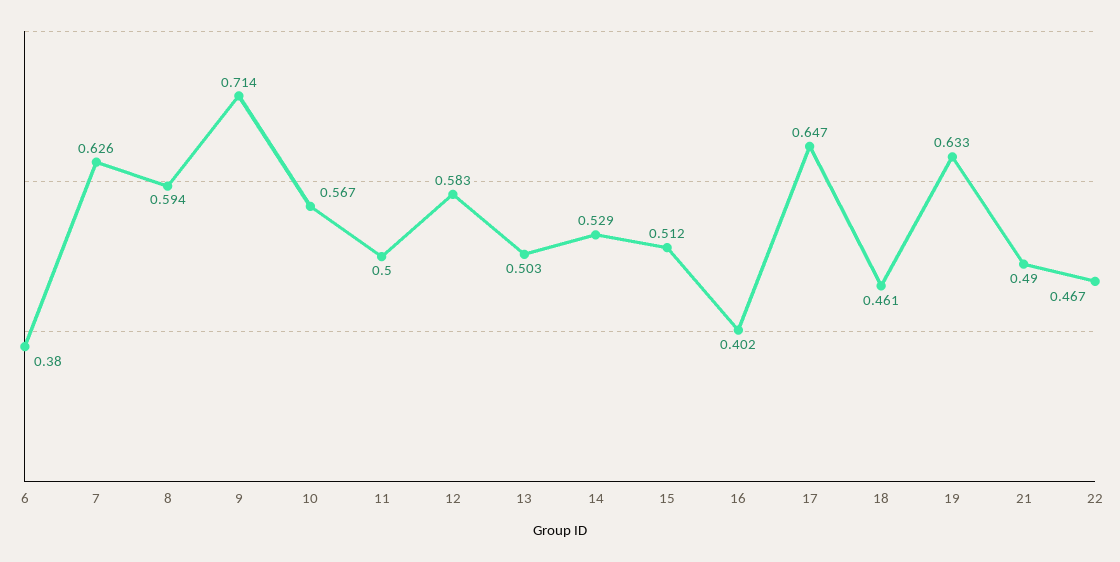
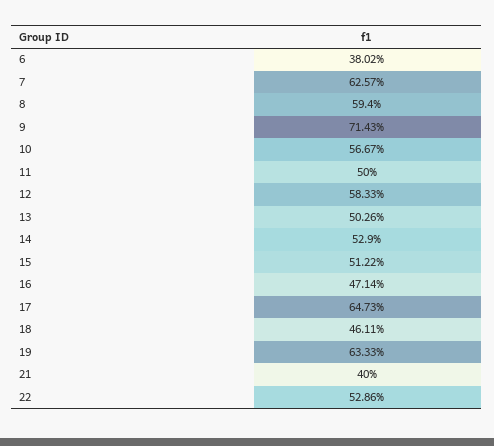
  {
    "6": 0.3802,
    "7": 0.6257,
    "8": 0.594,
    "9": 0.7143,
    "10": 0.5667,
    "11": 0.5,
    "12": 0.5833,
    "13": 0.5026,
    "14": 0.529,
    "15": 0.5122,
-   "16": 0.402,
+   "16": 0.4714,
    "17": 0.6473,
    "18": 0.4611,
    "19": 0.6333,
-   "21": 0.49,
+   "21": 0.4,
-   "22": 0.467
+   "22": 0.5286
  }

